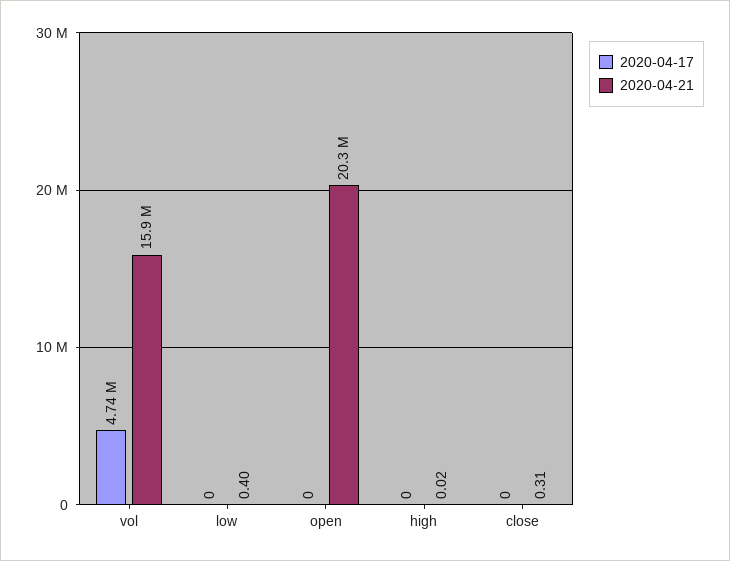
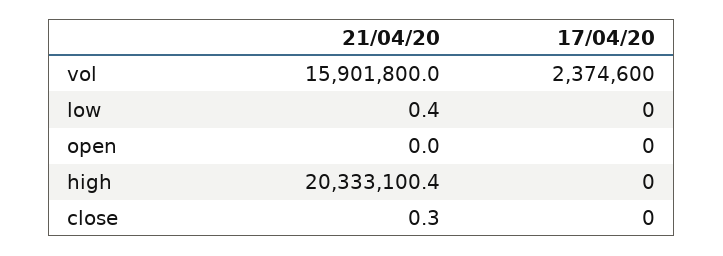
  {
    "2020-04-17": {
-     "vol": 4740000,
+     "vol": 2374600,
      "low": 0,
      "open": 0,
      "high": 0,
      "close": 0
    },
    "2020-04-21": {
      "vol": 15901800,
      "low": 0.4,
-     "open": 20300000,
+     "open": 0,
-     "high": 0.02,
+     "high": 20333100.4,
      "close": 0.31
    }
  }

